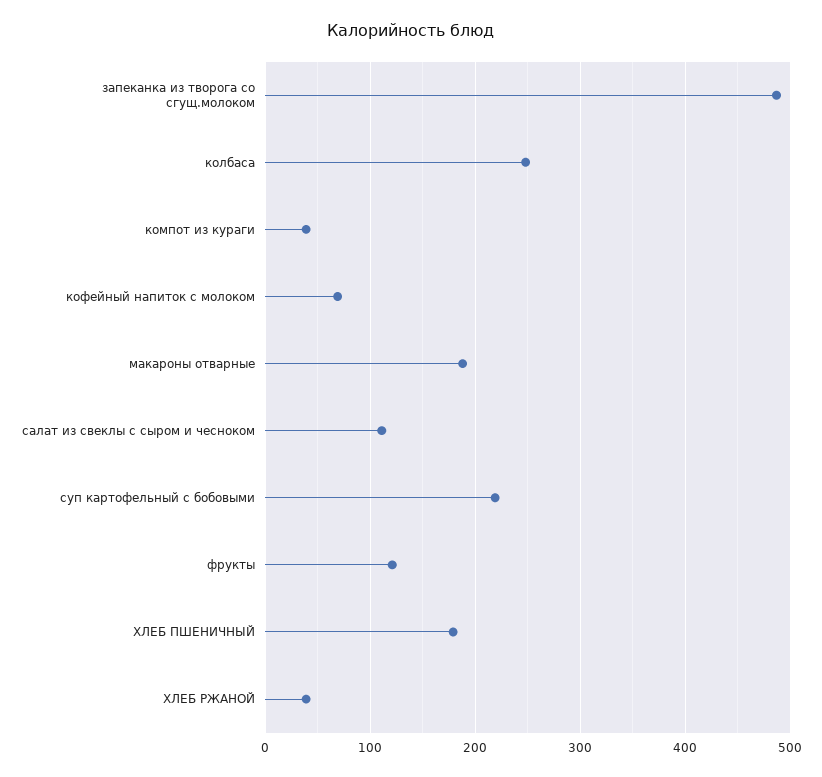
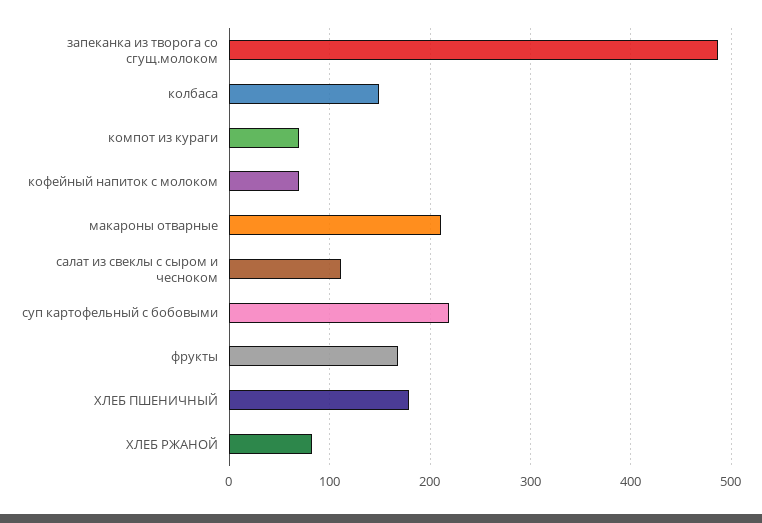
  {
    "запеканка из творога со сгущ.молоком": 490,
-   "колбаса": 250,
+   "колбаса": 150,
-   "компот из кураги": 40,
+   "компот из кураги": 70,
    "кофейный напиток с молоком": 70,
-   "макароны отварные": 190,
+   "макароны отварные": 210,
    "салат из свеклы с сыром и чесноком": 110,
    "суп картофельный с бобовыми": 220,
-   "фрукты": 120,
+   "фрукты": 170,
    "ХЛЕБ ПШЕНИЧНЫЙ": 180,
-   "ХЛЕБ РЖАНОЙ": 40
+   "ХЛЕБ РЖАНОЙ": 80
  }

